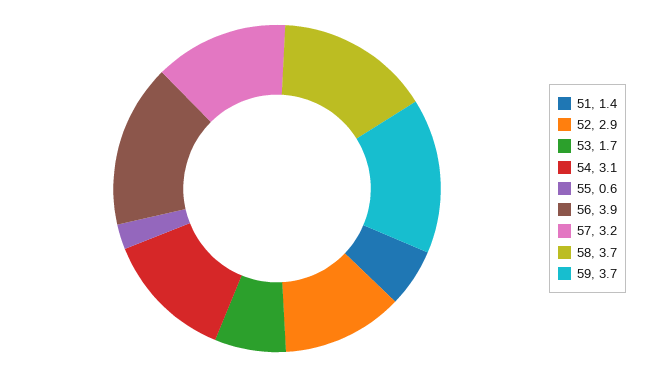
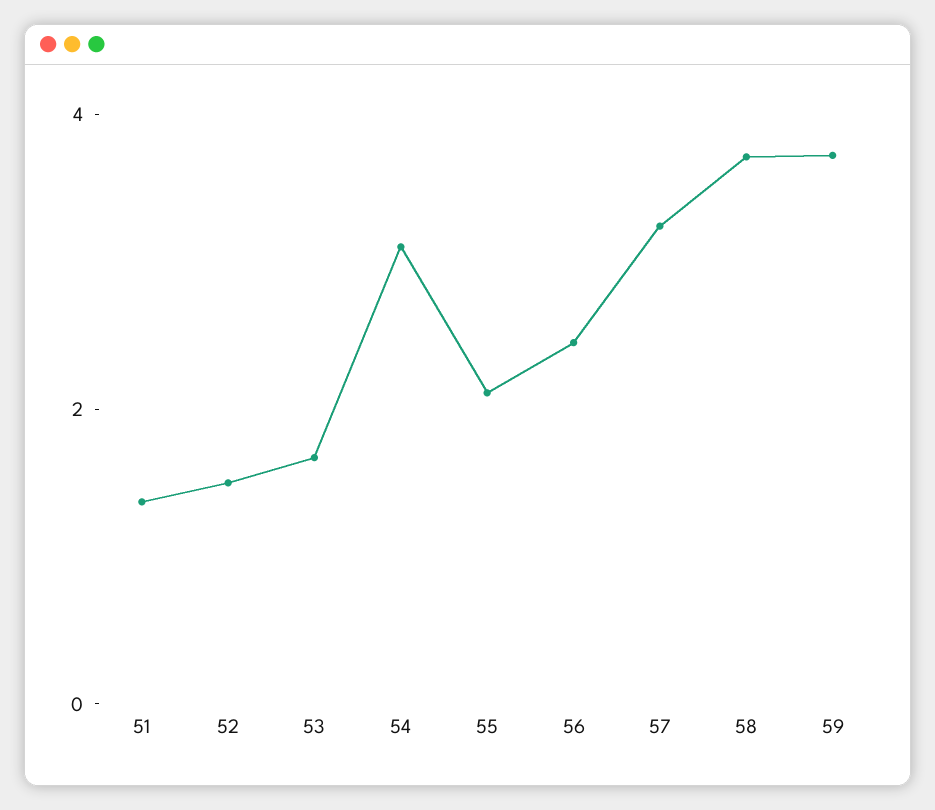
  {
    "51": 1.4,
-   "52": 2.9,
+   "52": 1.5,
    "53": 1.7,
    "54": 3.1,
-   "55": 0.6,
+   "55": 2,
-   "56": 3.9,
+   "56": 2.5,
    "57": 3.2,
    "58": 3.7,
    "59": 3.7
  }

